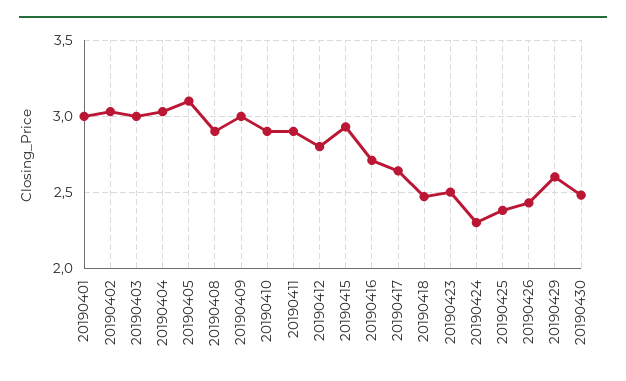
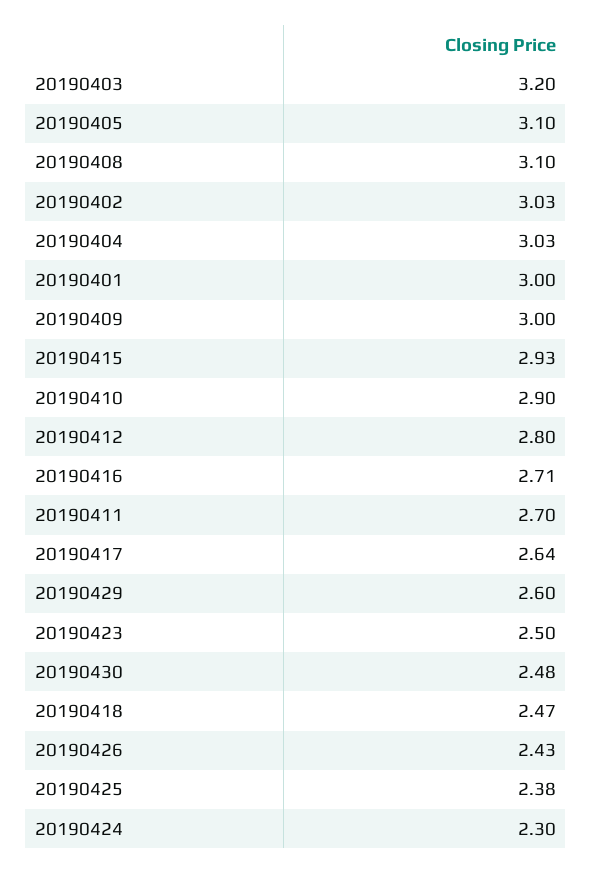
  {
    "20190401": 3,
    "20190402": 3.03,
-   "20190403": 3,
+   "20190403": 3.2,
    "20190404": 3.03,
    "20190405": 3.1,
-   "20190408": 2.9,
+   "20190408": 3.1,
    "20190409": 3,
    "20190410": 2.9,
-   "20190411": 2.9,
+   "20190411": 2.7,
    "20190412": 2.8,
    "20190415": 2.93,
    "20190416": 2.71,
    "20190417": 2.64,
    "20190418": 2.47,
    "20190423": 2.5,
    "20190424": 2.3,
    "20190425": 2.38,
    "20190426": 2.43,
    "20190429": 2.6,
    "20190430": 2.48
  }

